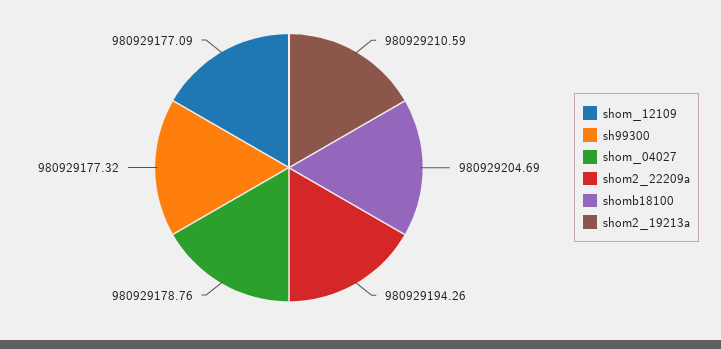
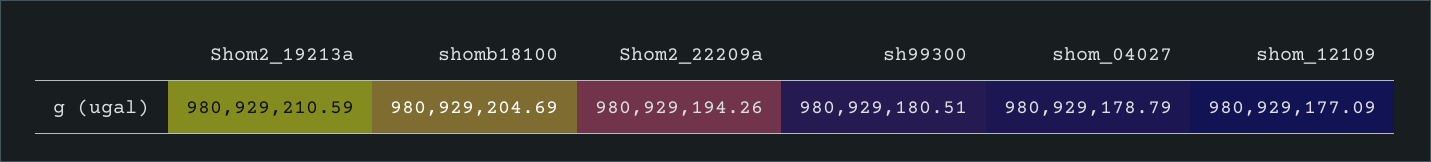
  {
    "shom_12109": 980929177.09,
-   "sh99300": 980929177.32,
+   "sh99300": 980929180.51,
-   "shom_04027": 980929178.76,
+   "shom_04027": 980929178.79,
    "shom2_22209a": 980929194.26,
    "shomb18100": 980929204.69,
    "shom2_19213a": 980929210.59
  }

